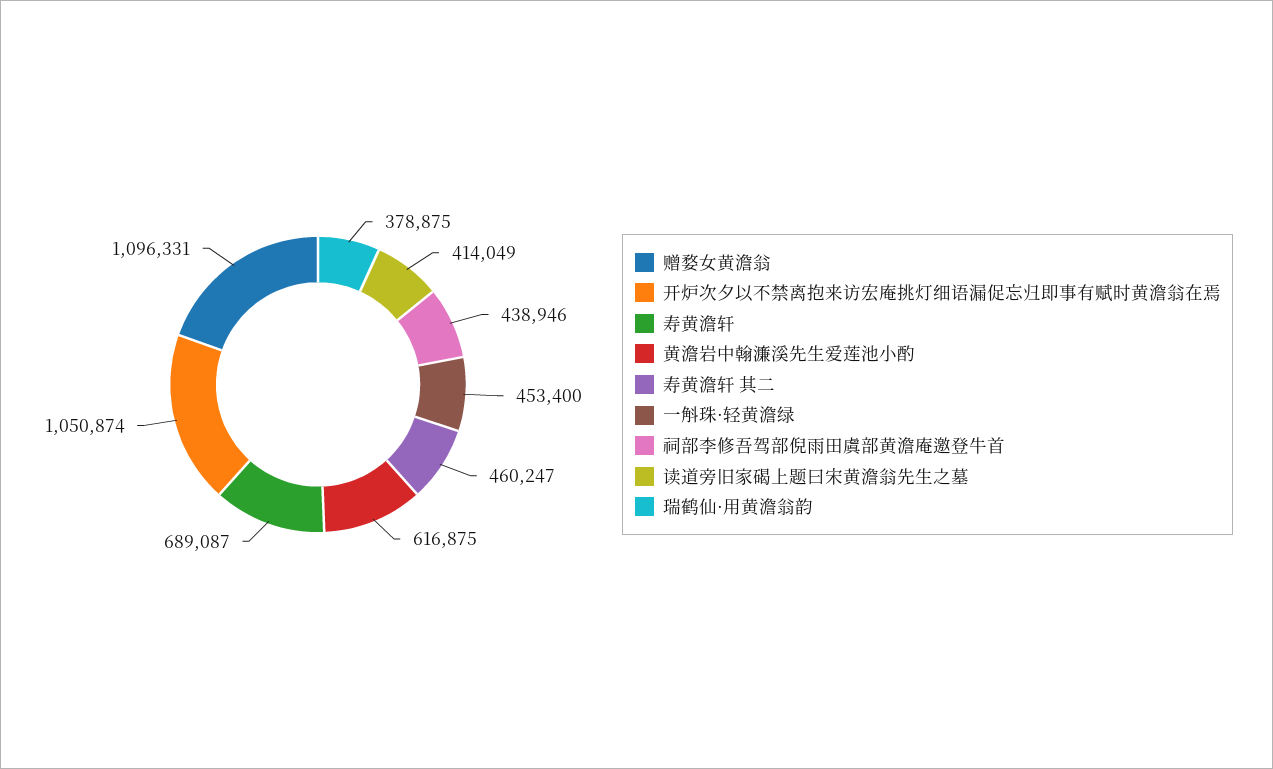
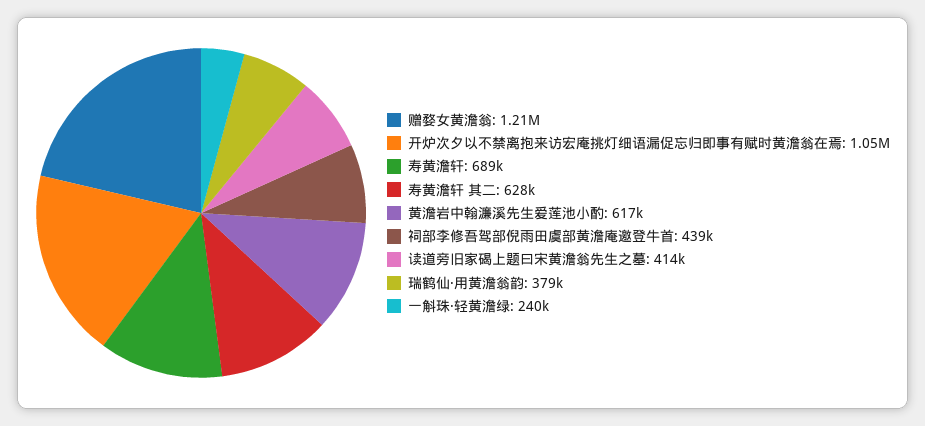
  {
-   "赠婺女黄澹翁": 1096331,
+   "赠婺女黄澹翁": 1210000,
    "开炉次夕以不禁离抱来访宏庵挑灯细语漏促忘归即事有赋时黄澹翁在焉": 1050874,
    "寿黄澹轩": 689087,
    "黄澹岩中翰濂溪先生爱莲池小酌": 616875,
-   "寿黄澹轩 其二": 460247,
+   "寿黄澹轩 其二": 628000,
-   "一斛珠·轻黄澹绿": 453400,
+   "一斛珠·轻黄澹绿": 240000,
    "祠部李修吾驾部倪雨田虞部黄澹庵邀登牛首": 438946,
    "读道旁旧家碣上题曰宋黄澹翁先生之墓": 414049,
    "瑞鹤仙·用黄澹翁韵": 378875
  }

